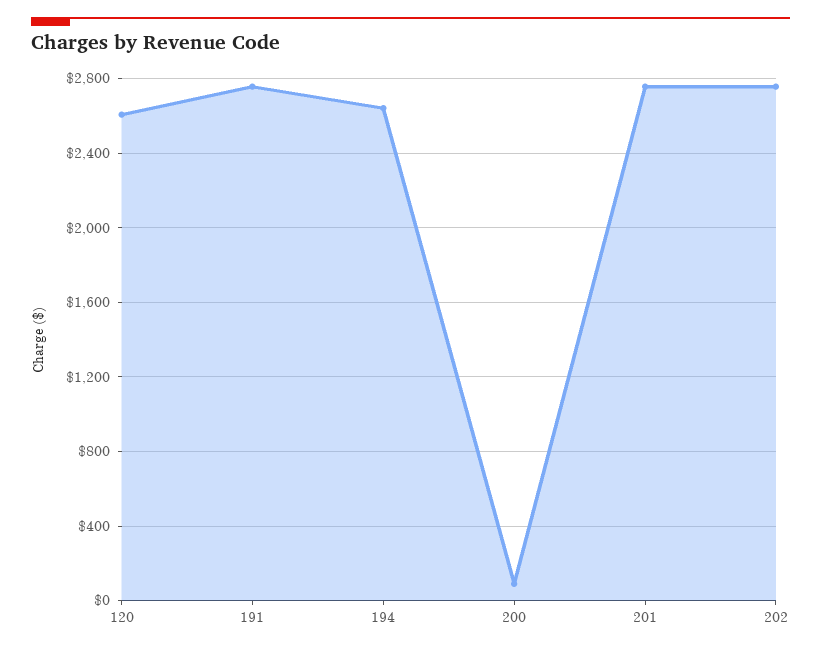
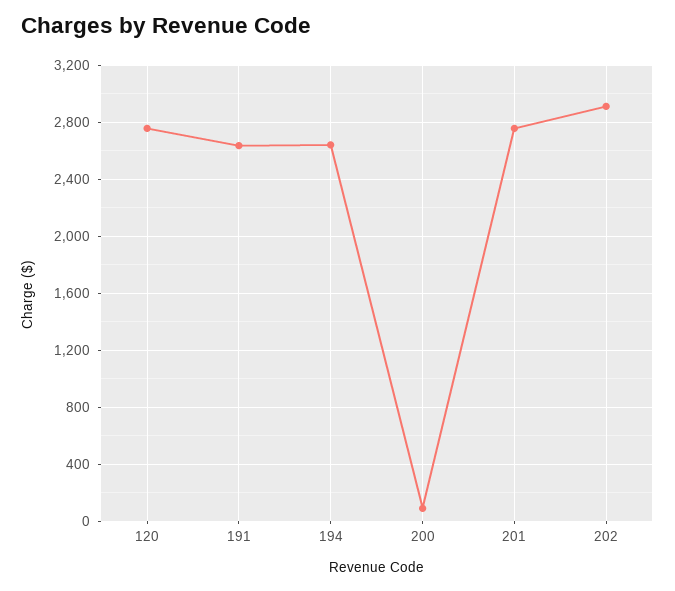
  {
-   "120": 2600,
+   "120": 2750,
-   "191": 2750,
+   "191": 2650,
    "194": 2650,
    "200": 100,
    "201": 2750,
-   "202": 2750
+   "202": 2900
  }

